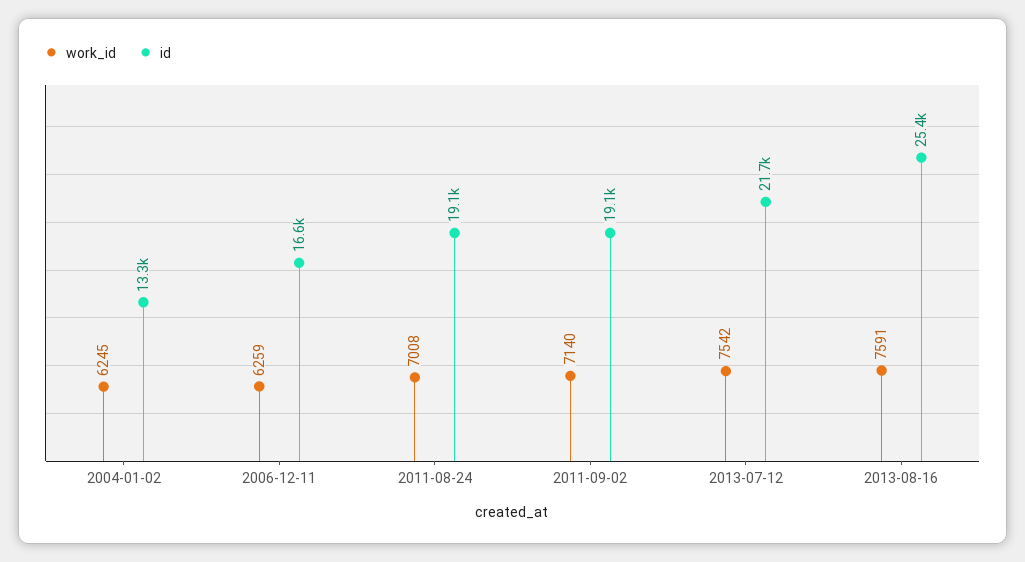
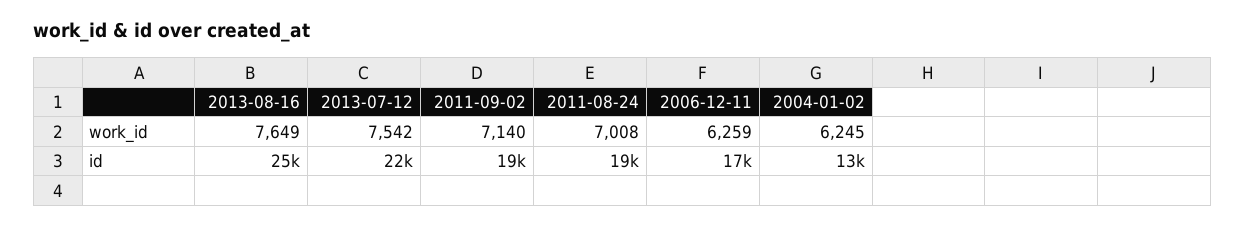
  {
    "work_id": {
      "2004-01-02": 6245,
      "2006-12-11": 6259,
      "2011-08-24": 7008,
      "2011-09-02": 7140,
      "2013-07-12": 7542,
-     "2013-08-16": 7591
+     "2013-08-16": 7649
    },
    "id": {
      "2004-01-02": 13300,
      "2006-12-11": 16600,
      "2011-08-24": 19100,
      "2011-09-02": 19100,
      "2013-07-12": 21700,
      "2013-08-16": 25400
    }
  }

